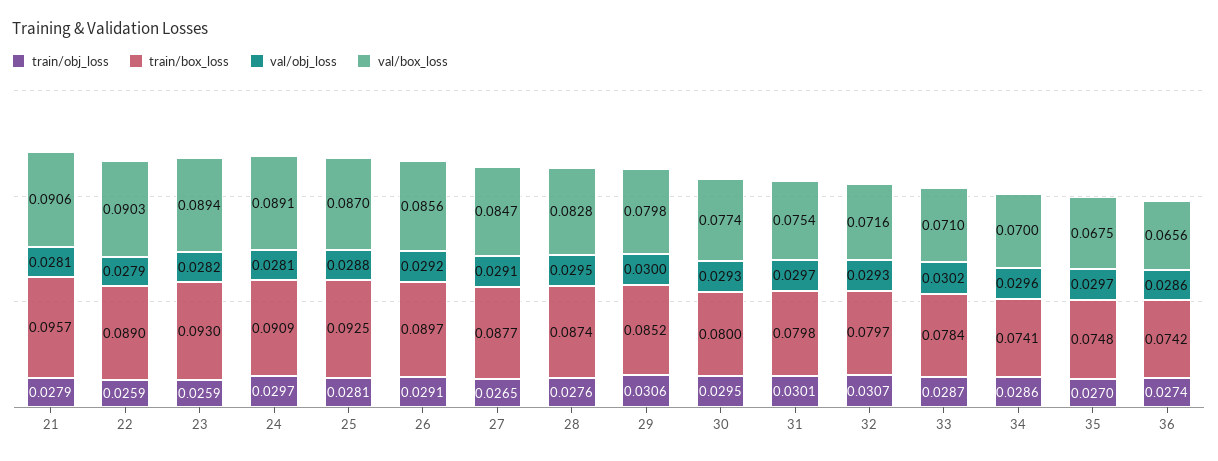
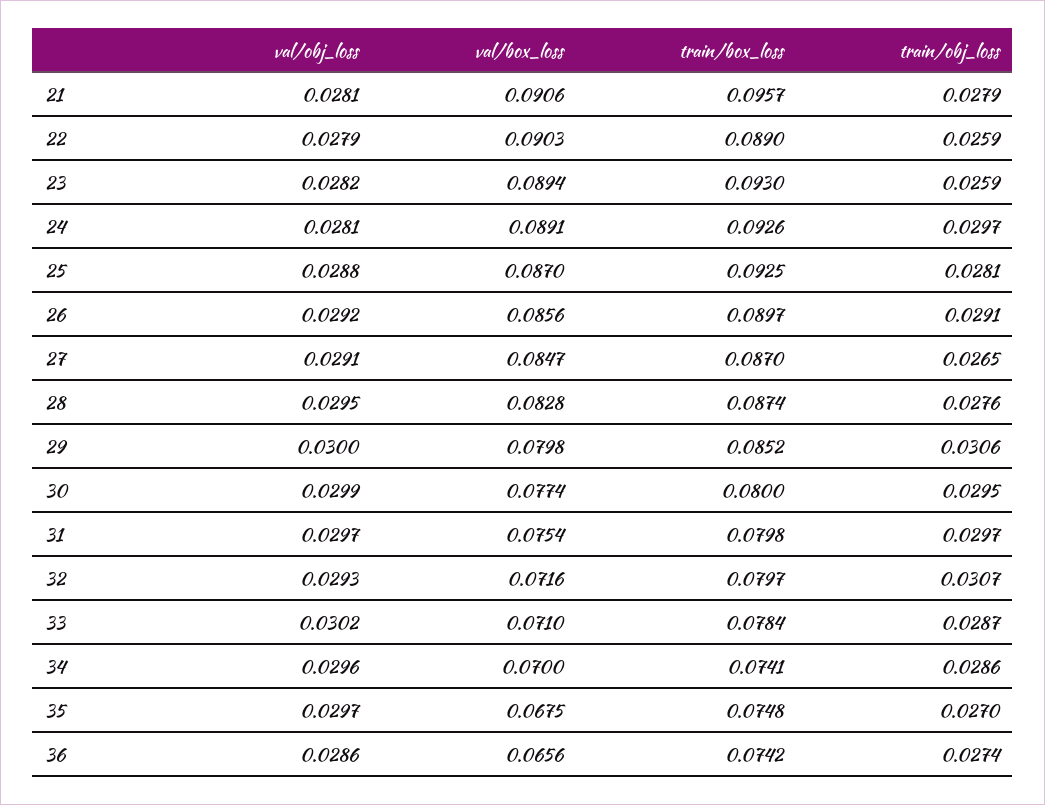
  {
    "train/obj_loss": {
      "21": 0.0279,
      "22": 0.0259,
      "23": 0.0259,
      "24": 0.0297,
      "25": 0.0281,
      "26": 0.0291,
      "27": 0.0265,
      "28": 0.0276,
      "29": 0.0306,
      "30": 0.0295,
-     "31": 0.0301,
+     "31": 0.0297,
      "32": 0.0307,
      "33": 0.0287,
      "34": 0.0286,
      "35": 0.027,
      "36": 0.0274
    },
    "train/box_loss": {
      "21": 0.0957,
      "22": 0.089,
      "23": 0.093,
-     "24": 0.0909,
+     "24": 0.0926,
      "25": 0.0925,
      "26": 0.0897,
-     "27": 0.0877,
+     "27": 0.087,
      "28": 0.0874,
      "29": 0.0852,
      "30": 0.08,
      "31": 0.0798,
      "32": 0.0797,
      "33": 0.0784,
      "34": 0.0741,
      "35": 0.0748,
      "36": 0.0742
    },
    "val/obj_loss": {
      "21": 0.0281,
      "22": 0.0279,
      "23": 0.0282,
      "24": 0.0281,
      "25": 0.0288,
      "26": 0.0292,
      "27": 0.0291,
      "28": 0.0295,
      "29": 0.03,
-     "30": 0.0293,
+     "30": 0.0299,
      "31": 0.0297,
      "32": 0.0293,
      "33": 0.0302,
      "34": 0.0296,
      "35": 0.0297,
      "36": 0.0286
    },
    "val/box_loss": {
      "21": 0.0906,
      "22": 0.0903,
      "23": 0.0894,
      "24": 0.0891,
      "25": 0.087,
      "26": 0.0856,
      "27": 0.0847,
      "28": 0.0828,
      "29": 0.0798,
      "30": 0.0774,
      "31": 0.0754,
      "32": 0.0716,
      "33": 0.071,
      "34": 0.07,
      "35": 0.0675,
      "36": 0.0656
    }
  }

